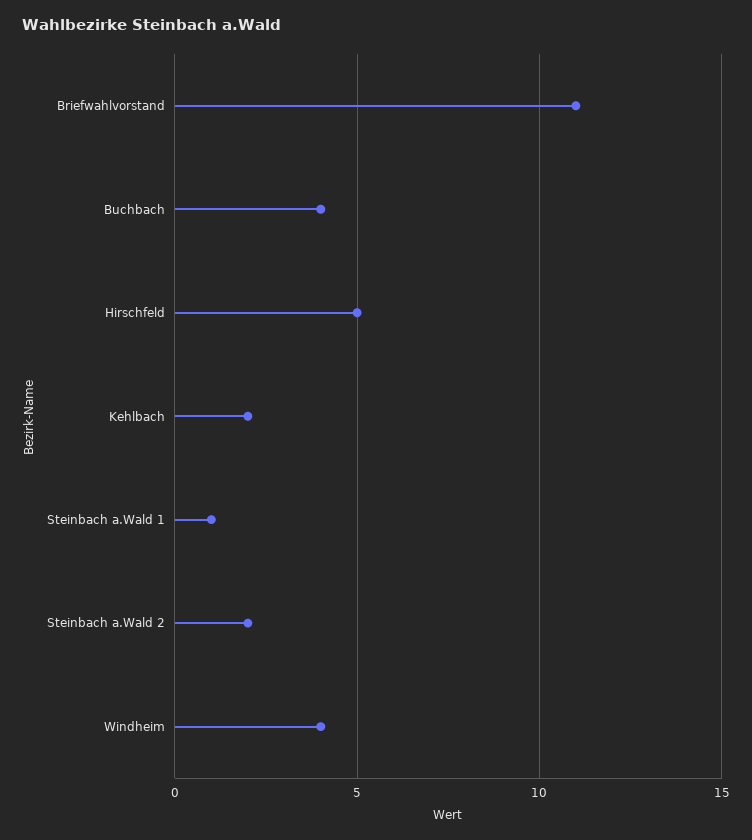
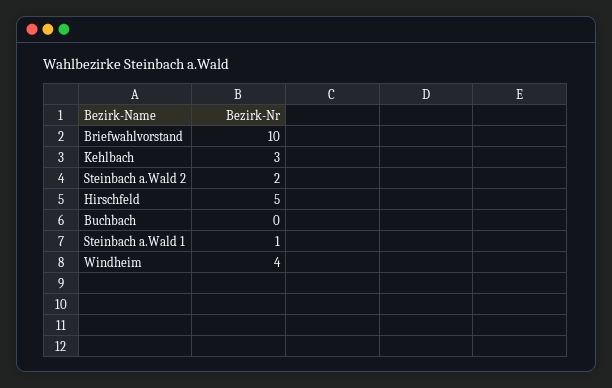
  {
-   "Briefwahlvorstand": 11,
+   "Briefwahlvorstand": 10,
-   "Buchbach": 4,
+   "Buchbach": 0,
    "Hirschfeld": 5,
-   "Kehlbach": 2,
+   "Kehlbach": 3,
    "Steinbach a.Wald 1": 1,
    "Steinbach a.Wald 2": 2,
    "Windheim": 4
  }

